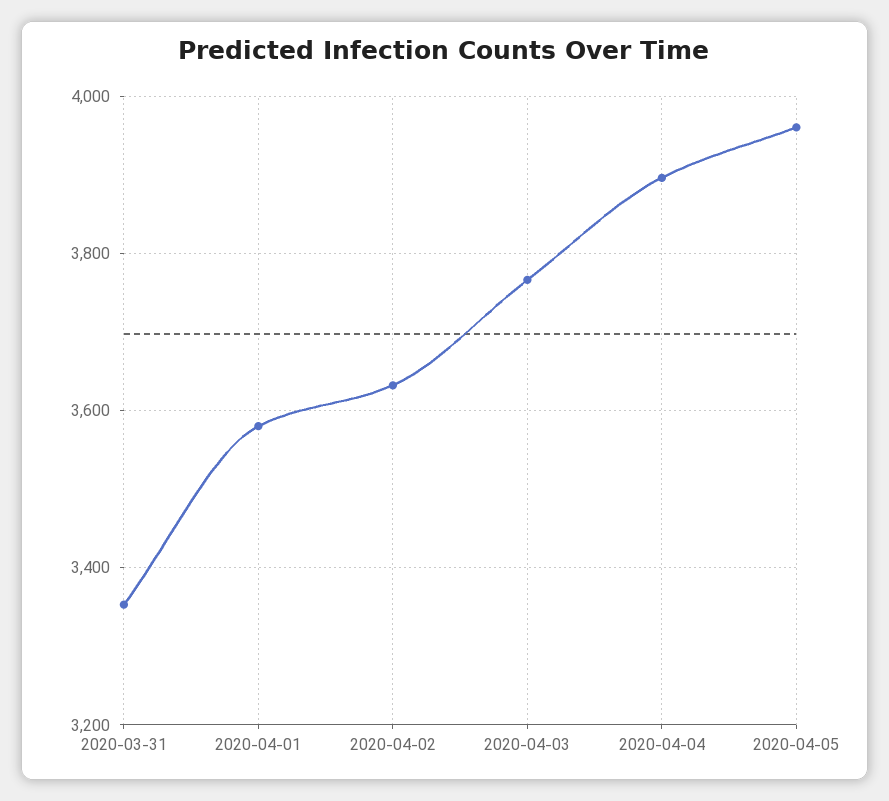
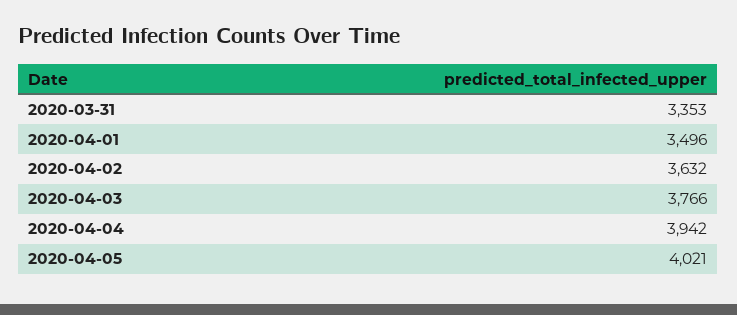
  {
    "2020-03-31": 3353,
-   "2020-04-01": 3580,
+   "2020-04-01": 3496,
    "2020-04-02": 3632,
    "2020-04-03": 3766,
-   "2020-04-04": 3900,
+   "2020-04-04": 3942,
-   "2020-04-05": 3960
+   "2020-04-05": 4021
  }

